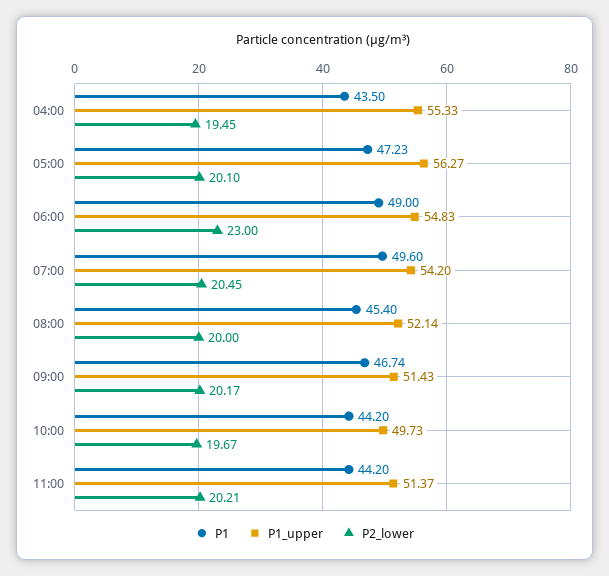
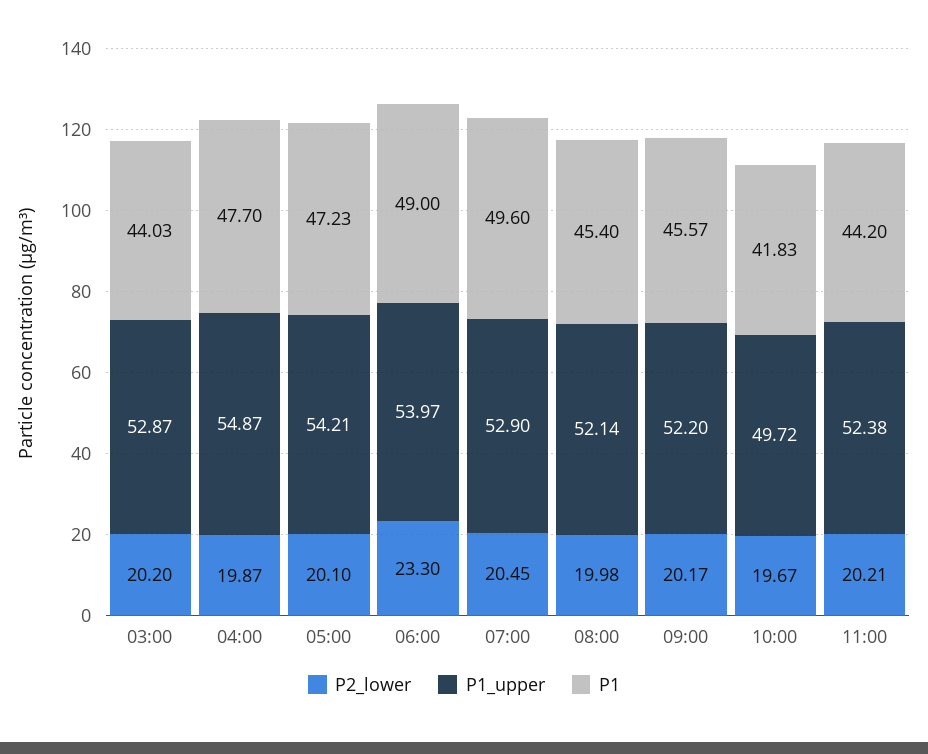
  {
    "P1": {
-     "04:00": 43.5,
+     "04:00": 47.7,
      "05:00": 47.23,
      "06:00": 49,
      "07:00": 49.6,
      "08:00": 45.4,
-     "09:00": 46.74,
+     "09:00": 45.57,
-     "10:00": 44.2,
+     "10:00": 41.83,
-     "11:00": 44.2
+     "11:00": 44.2,
+     "03:00": 44.03
    },
    "P1_upper": {
-     "04:00": 55.33,
+     "04:00": 54.87,
-     "05:00": 56.27,
+     "05:00": 54.21,
-     "06:00": 54.83,
+     "06:00": 53.97,
-     "07:00": 54.2,
+     "07:00": 52.9,
      "08:00": 52.14,
-     "09:00": 51.43,
+     "09:00": 52.2,
-     "10:00": 49.73,
+     "10:00": 49.72,
-     "11:00": 51.37
+     "11:00": 52.38,
+     "03:00": 52.87
    },
    "P2_lower": {
-     "04:00": 19.45,
+     "04:00": 19.87,
      "05:00": 20.1,
-     "06:00": 23,
+     "06:00": 23.3,
      "07:00": 20.45,
-     "08:00": 20,
+     "08:00": 19.98,
      "09:00": 20.17,
      "10:00": 19.67,
-     "11:00": 20.21
+     "11:00": 20.21,
+     "03:00": 20.2
    }
  }

